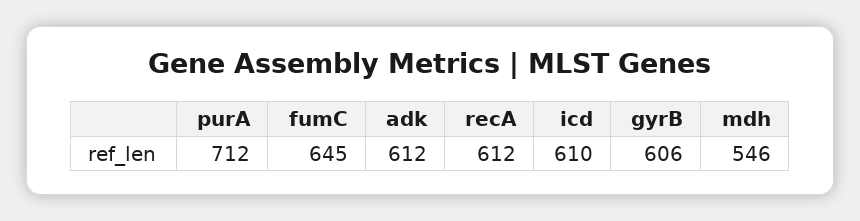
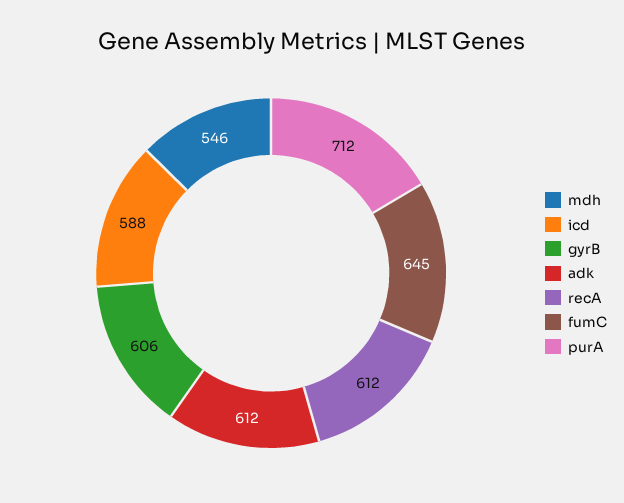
  {
    "purA": 712,
    "fumC": 645,
    "adk": 612,
    "recA": 612,
-   "icd": 610,
+   "icd": 588,
    "gyrB": 606,
    "mdh": 546
  }

